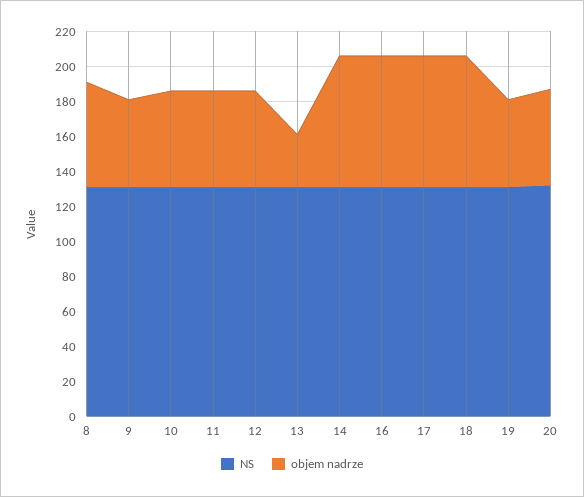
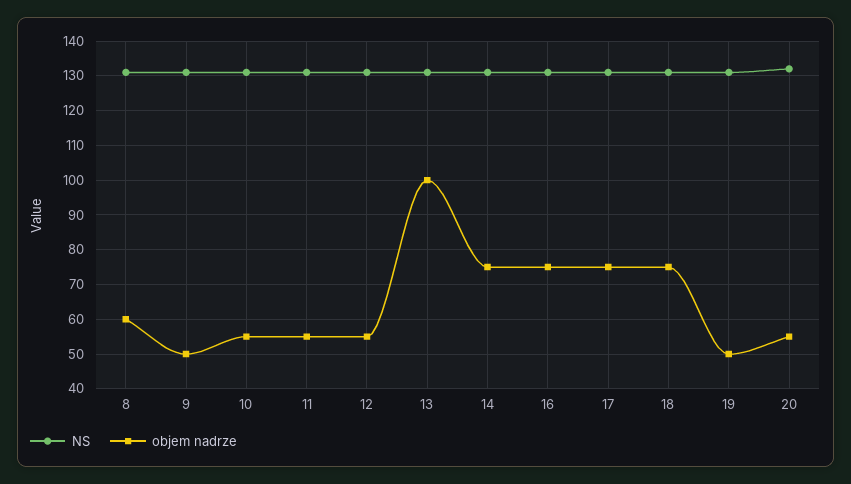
  {
    "NS": {
      "8": 130,
      "9": 130,
      "10": 130,
      "11": 130,
      "12": 130,
      "13": 130,
      "14": 130,
      "16": 130,
      "17": 130,
      "18": 130,
      "19": 130,
      "20": 130
    },
    "objem nadrze": {
      "8": 60,
      "9": 50,
      "10": 55,
      "11": 55,
      "12": 55,
-     "13": 30,
+     "13": 100,
      "14": 75,
      "16": 75,
      "17": 75,
      "18": 75,
      "19": 50,
      "20": 55
    }
  }

